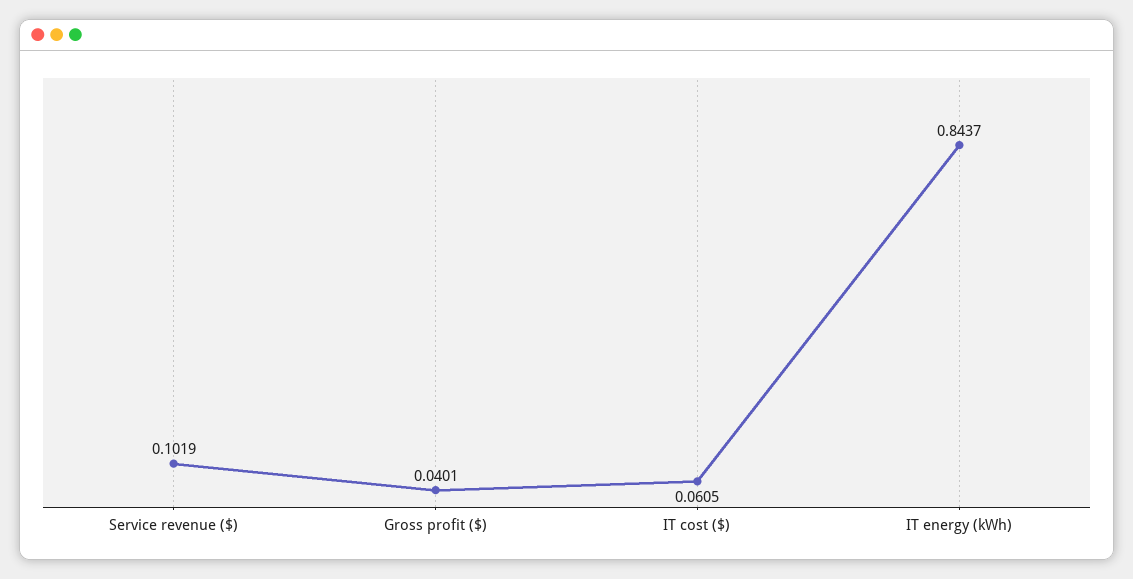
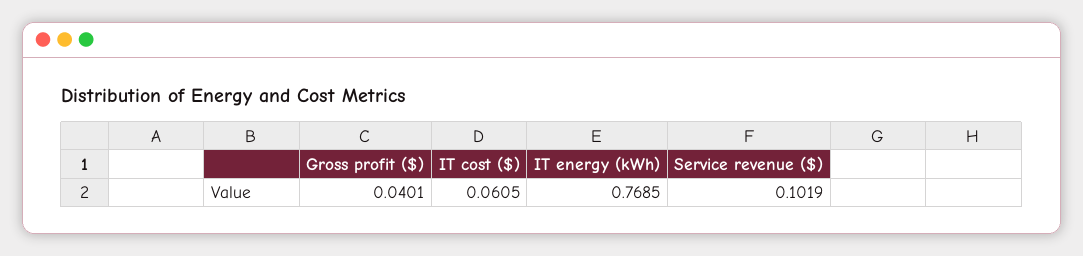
  {
    "Service revenue ($)": 0.1019,
    "Gross profit ($)": 0.0401,
    "IT cost ($)": 0.0605,
-   "IT energy (kWh)": 0.8437
+   "IT energy (kWh)": 0.7685
  }

